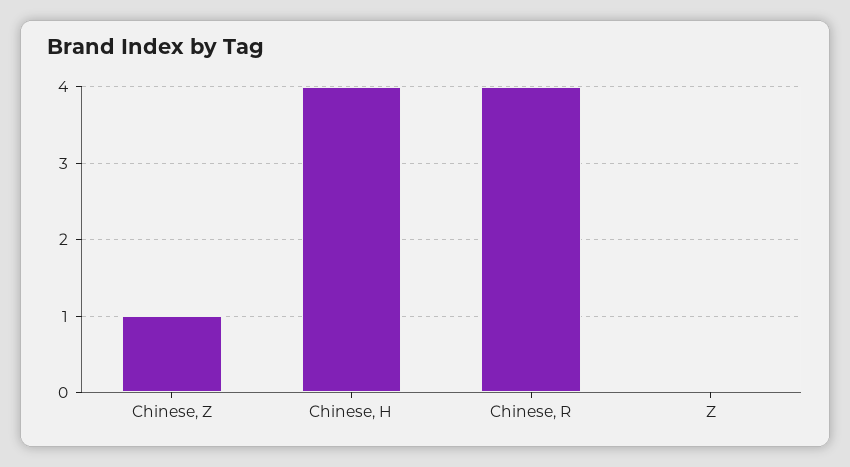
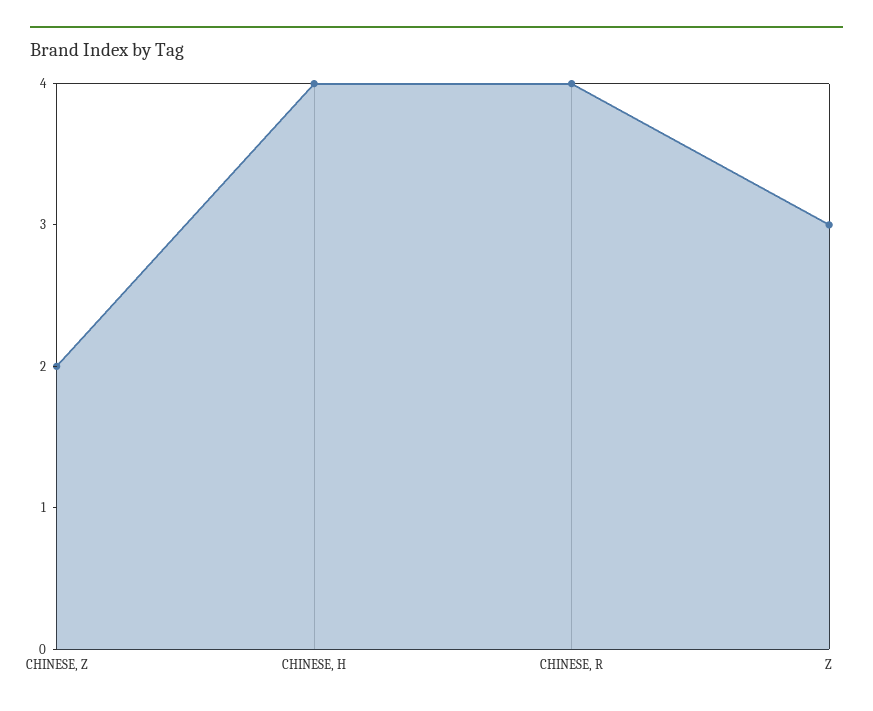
  {
-   "Chinese, Z": 1,
+   "Chinese, Z": 2,
    "Chinese, H": 4,
    "Chinese, R": 4,
-   "Z": 0
+   "Z": 3
  }

